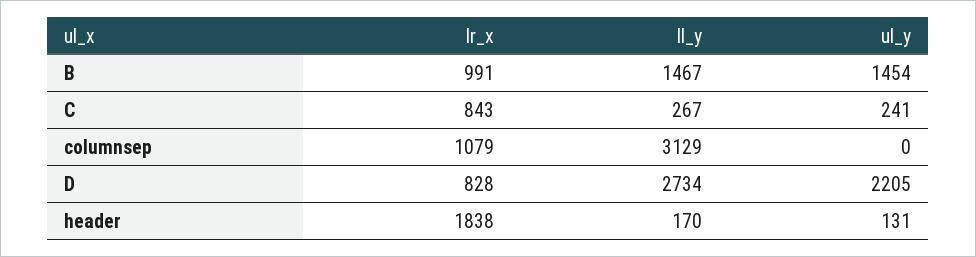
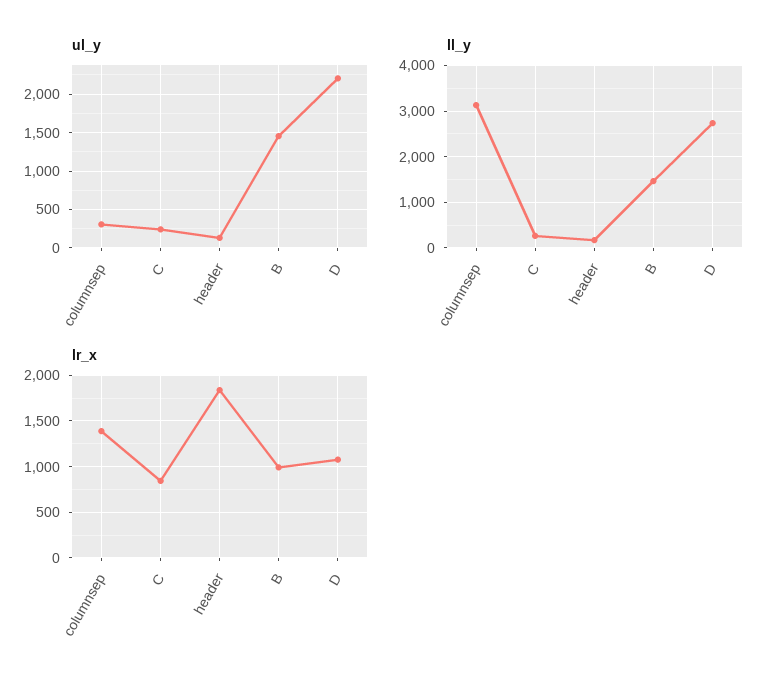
  {
    "lr_x": {
      "B": 991,
      "C": 843,
-     "columnsep": 1079,
+     "columnsep": 1400,
-     "D": 828,
+     "D": 1100,
      "header": 1838
    },
    "ll_y": {
      "B": 1467,
      "C": 267,
      "columnsep": 3129,
      "D": 2734,
      "header": 170
    },
    "ul_y": {
      "B": 1454,
      "C": 241,
-     "columnsep": 0,
+     "columnsep": 300,
      "D": 2205,
      "header": 131
    }
  }

